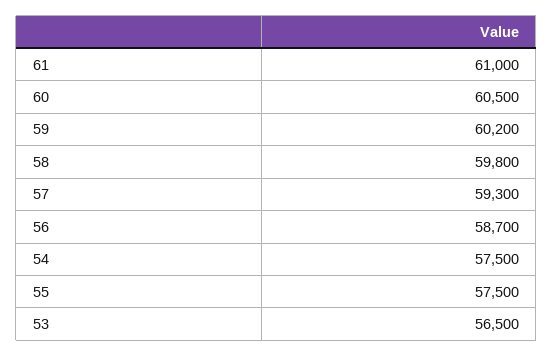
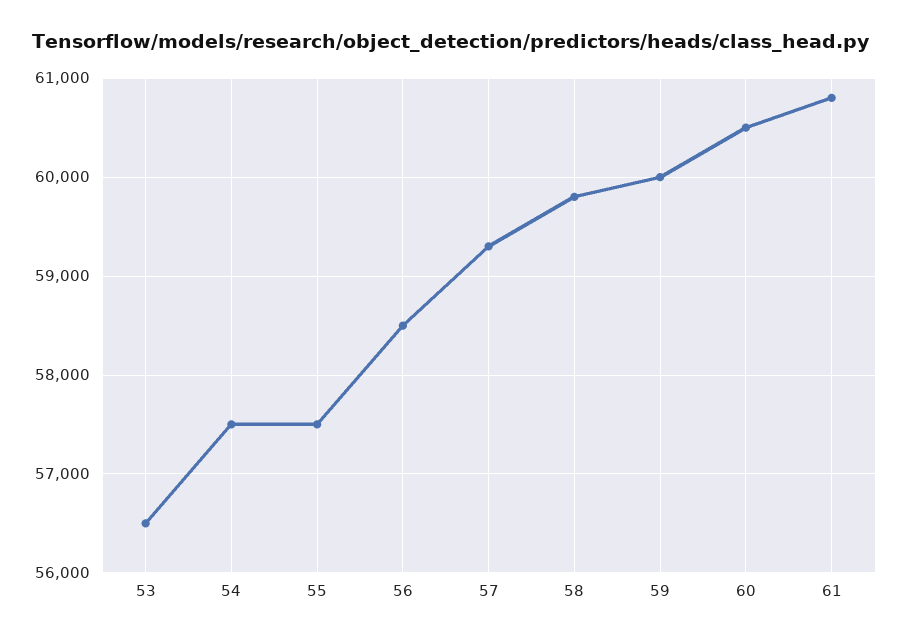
  {
-   "61": 61000,
+   "61": 60800,
    "60": 60500,
-   "59": 60200,
+   "59": 60000,
    "58": 59800,
    "57": 59300,
-   "56": 58700,
+   "56": 58500,
    "54": 57500,
    "55": 57500,
    "53": 56500
  }

